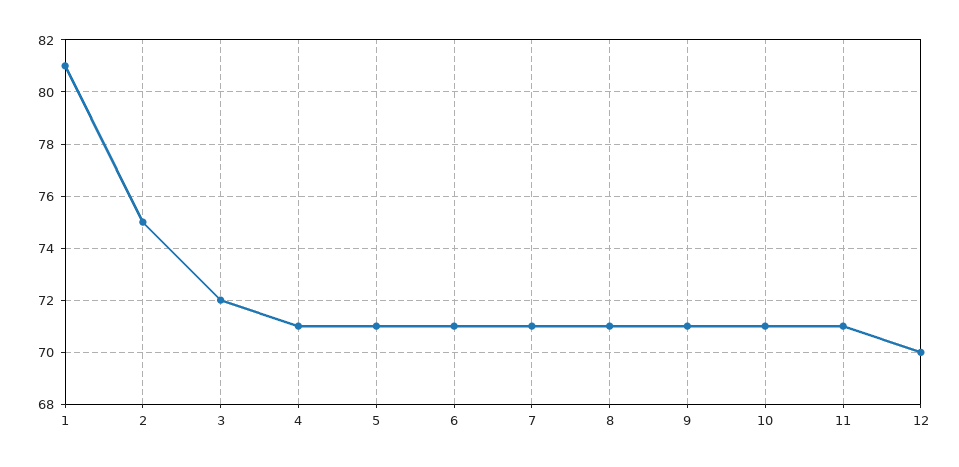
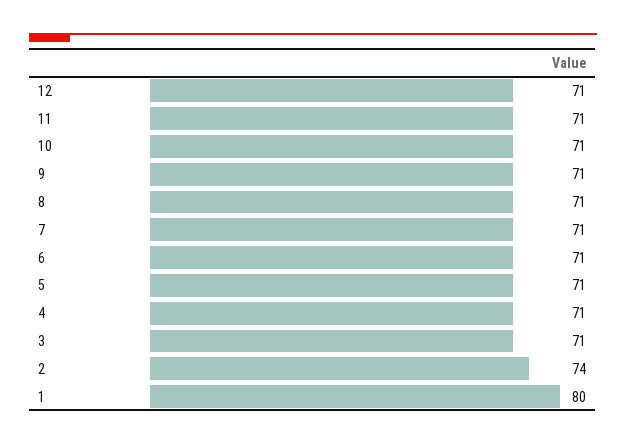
  {
-   "1": 81,
+   "1": 80,
-   "2": 75,
+   "2": 74,
-   "3": 72,
+   "3": 71,
    "4": 71,
    "5": 71,
    "6": 71,
    "7": 71,
    "8": 71,
    "9": 71,
    "10": 71,
    "11": 71,
-   "12": 70
+   "12": 71
  }

